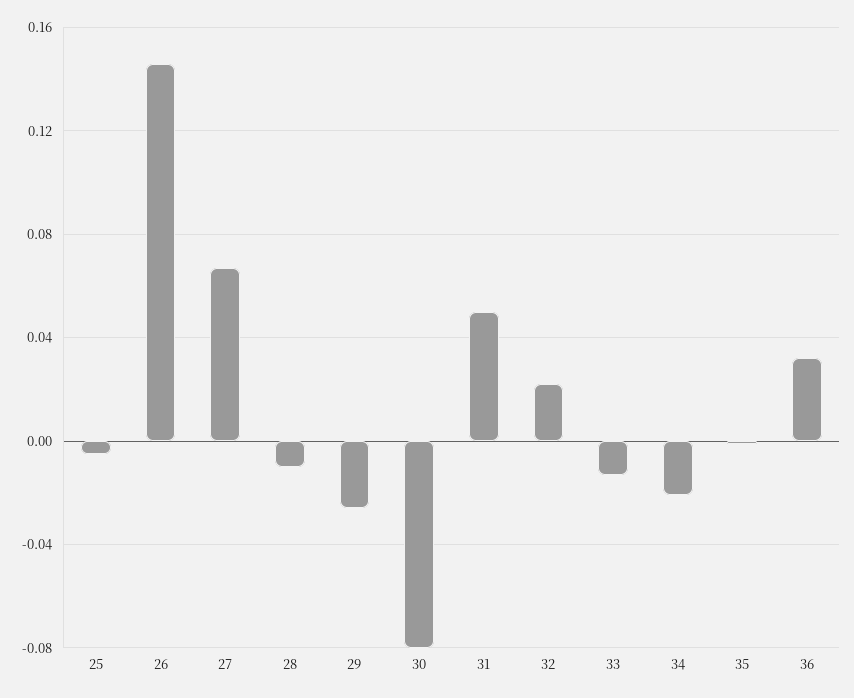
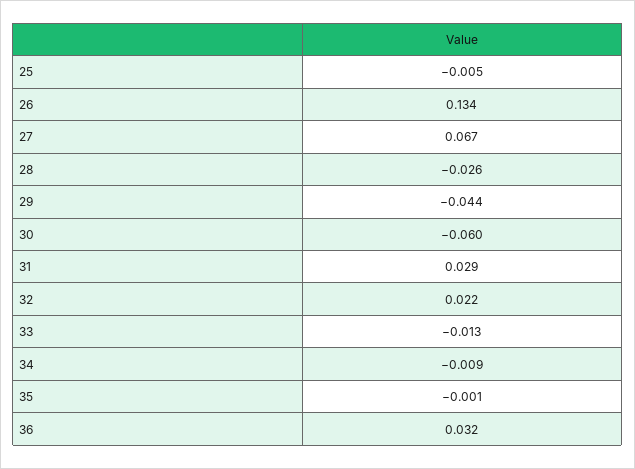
  {
    "25": -0.005,
-   "26": 0.145,
+   "26": 0.134,
    "27": 0.067,
-   "28": -0.01,
+   "28": -0.026,
-   "29": -0.025,
+   "29": -0.044,
-   "30": -0.08,
+   "30": -0.06,
-   "31": 0.05,
+   "31": 0.029,
    "32": 0.022,
    "33": -0.013,
-   "34": -0.02,
+   "34": -0.009,
    "35": -0.001,
    "36": 0.032
  }

